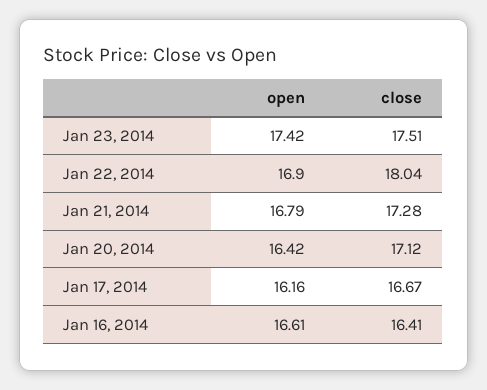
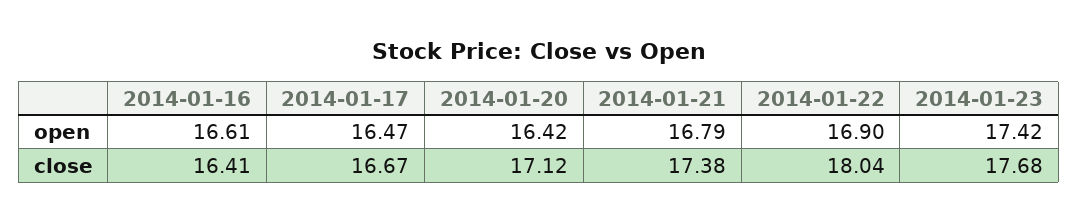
  {
    "open": {
      "Jan 23, 2014": 17.42,
      "Jan 22, 2014": 16.9,
      "Jan 21, 2014": 16.79,
      "Jan 20, 2014": 16.42,
-     "Jan 17, 2014": 16.16,
+     "Jan 17, 2014": 16.47,
      "Jan 16, 2014": 16.61
    },
    "close": {
-     "Jan 23, 2014": 17.51,
+     "Jan 23, 2014": 17.68,
      "Jan 22, 2014": 18.04,
-     "Jan 21, 2014": 17.28,
+     "Jan 21, 2014": 17.38,
      "Jan 20, 2014": 17.12,
      "Jan 17, 2014": 16.67,
      "Jan 16, 2014": 16.41
    }
  }

